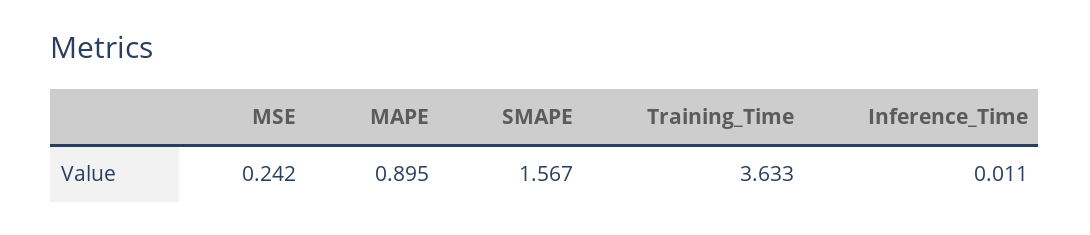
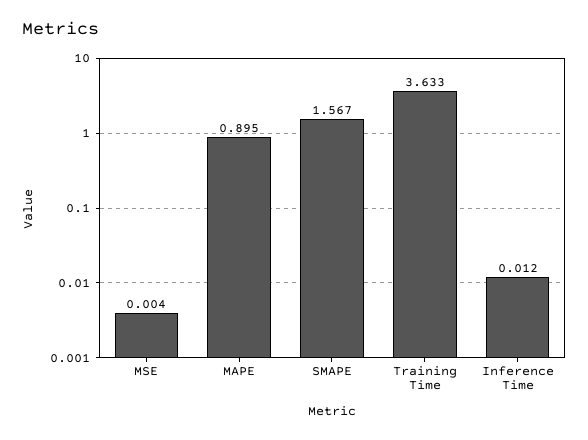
  {
-   "MSE": 0.242,
+   "MSE": 0.004,
    "MAPE": 0.895,
    "SMAPE": 1.567,
    "Training_Time": 3.633,
-   "Inference_Time": 0.011
+   "Inference_Time": 0.012
  }

